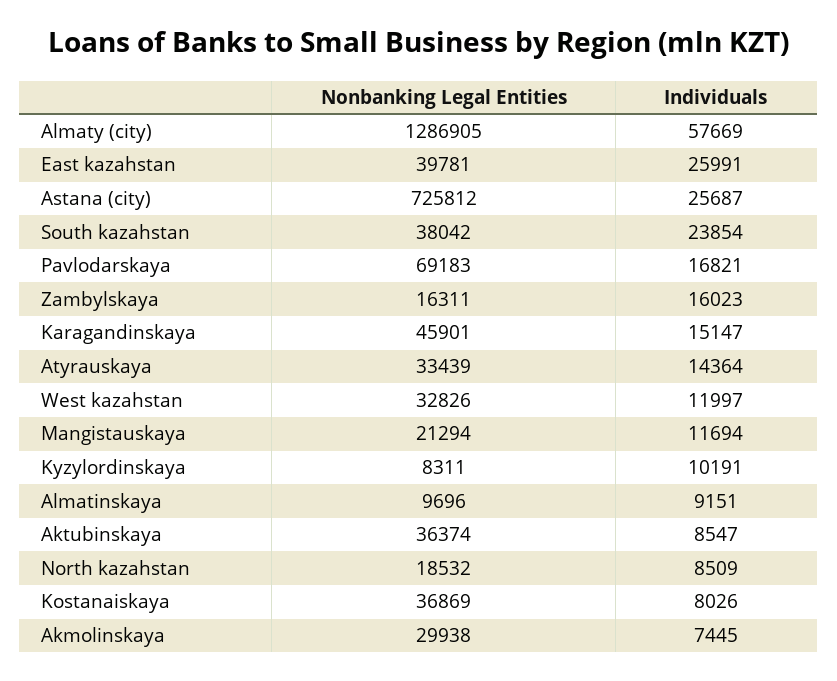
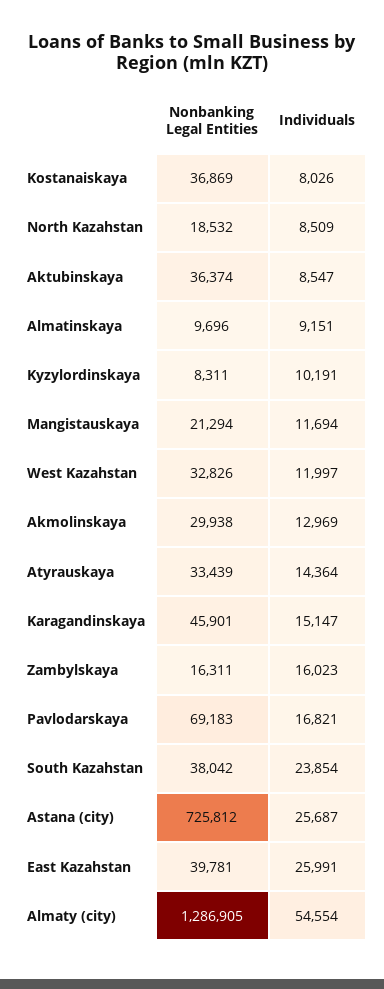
  {
    "Nonbanking Legal Entities": {
      "Almaty (city)": 1286905,
      "East kazahstan": 39781,
      "Astana (city)": 725812,
      "South kazahstan": 38042,
      "Pavlodarskaya": 69183,
      "Zambylskaya": 16311,
      "Karagandinskaya": 45901,
      "Atyrauskaya": 33439,
      "West kazahstan": 32826,
      "Mangistauskaya": 21294,
      "Kyzylordinskaya": 8311,
      "Almatinskaya": 9696,
      "Aktubinskaya": 36374,
      "North kazahstan": 18532,
      "Kostanaiskaya": 36869,
      "Akmolinskaya": 29938
    },
    "Individuals": {
-     "Almaty (city)": 57669,
+     "Almaty (city)": 54554,
      "East kazahstan": 25991,
      "Astana (city)": 25687,
      "South kazahstan": 23854,
      "Pavlodarskaya": 16821,
      "Zambylskaya": 16023,
      "Karagandinskaya": 15147,
      "Atyrauskaya": 14364,
      "West kazahstan": 11997,
      "Mangistauskaya": 11694,
      "Kyzylordinskaya": 10191,
      "Almatinskaya": 9151,
      "Aktubinskaya": 8547,
      "North kazahstan": 8509,
      "Kostanaiskaya": 8026,
-     "Akmolinskaya": 7445
+     "Akmolinskaya": 12969
    }
  }

